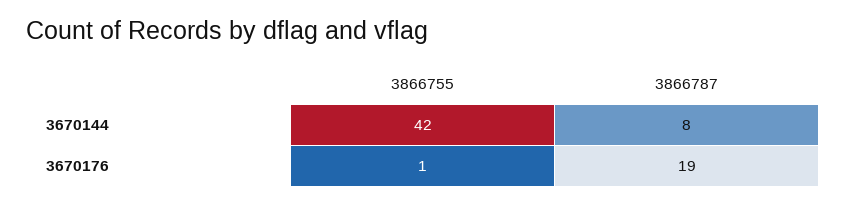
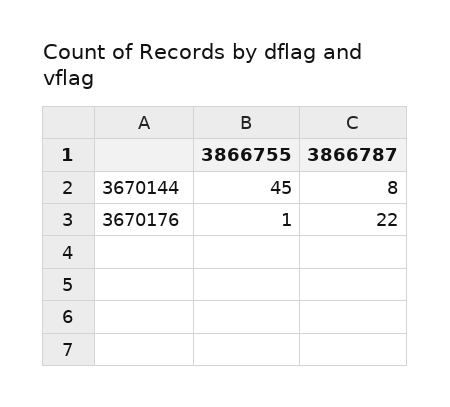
  {
    "3866755": {
-     "3670144": 42,
+     "3670144": 45,
      "3670176": 1
    },
    "3866787": {
      "3670144": 8,
-     "3670176": 19
+     "3670176": 22
    }
  }

